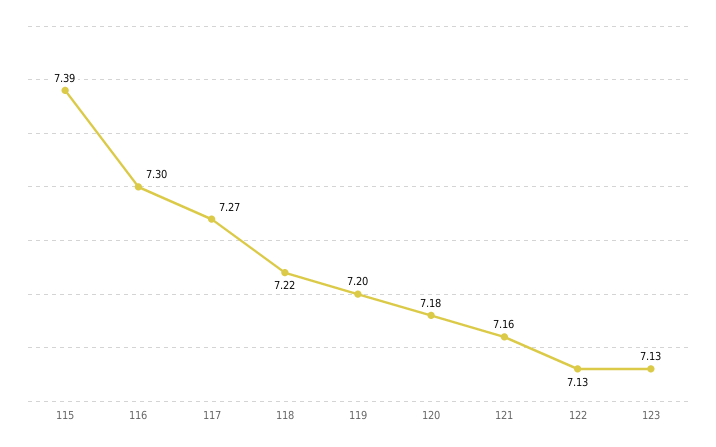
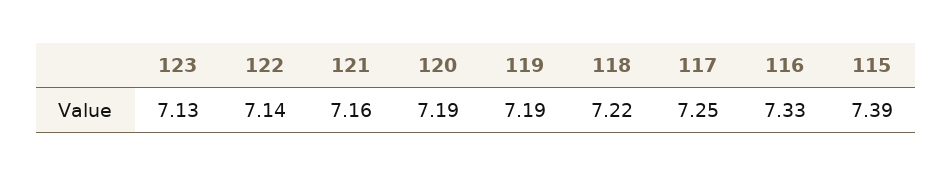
  {
    "115": 7.39,
-   "116": 7.3,
+   "116": 7.33,
-   "117": 7.27,
+   "117": 7.25,
    "118": 7.22,
-   "119": 7.2,
+   "119": 7.19,
-   "120": 7.18,
+   "120": 7.19,
    "121": 7.16,
-   "122": 7.13,
+   "122": 7.14,
    "123": 7.13
  }

